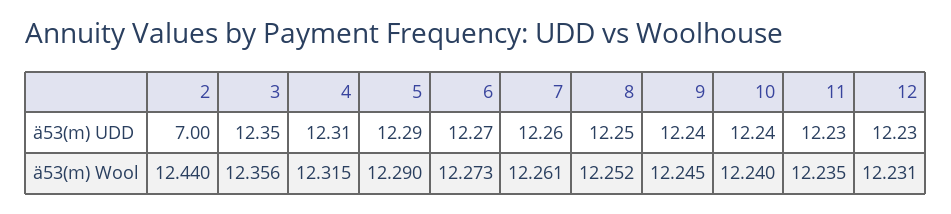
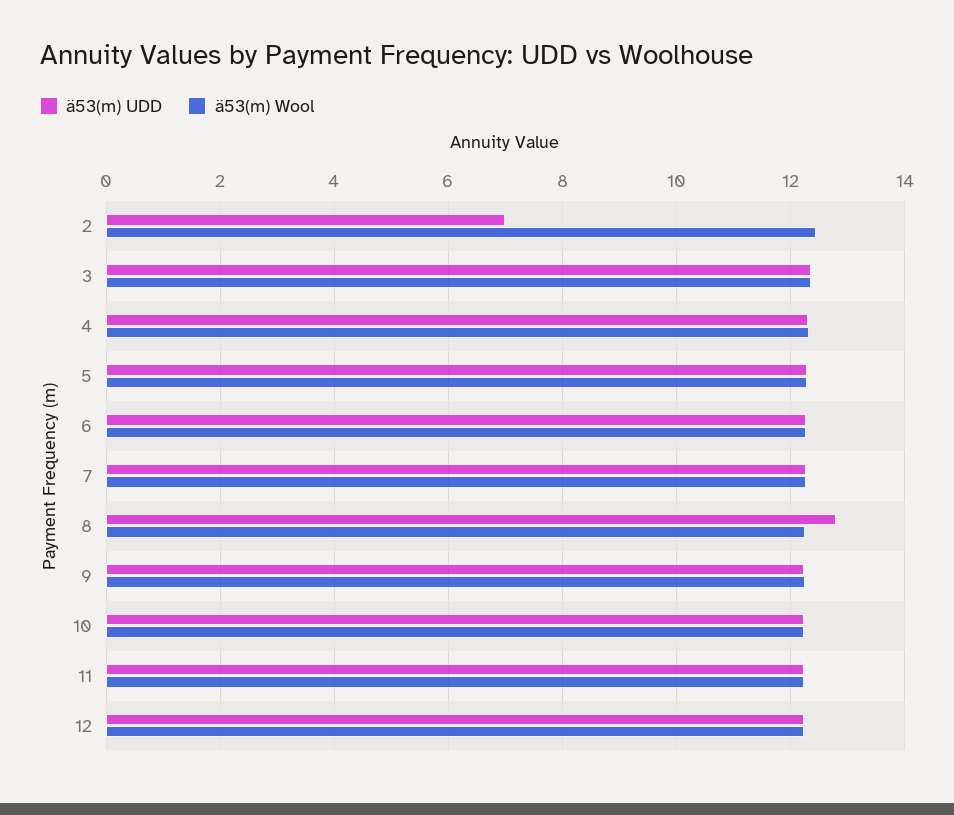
  {
    "ä53(m) UDD": {
      "2": 7,
      "3": 12.35,
      "4": 12.31,
      "5": 12.29,
      "6": 12.27,
      "7": 12.26,
-     "8": 12.25,
+     "8": 12.8,
      "9": 12.24,
      "10": 12.24,
      "11": 12.23,
      "12": 12.23
    },
    "ä53(m) Wool": {
      "2": 12.44,
      "3": 12.356,
      "4": 12.315,
      "5": 12.29,
      "6": 12.273,
      "7": 12.261,
      "8": 12.252,
      "9": 12.245,
      "10": 12.24,
      "11": 12.235,
      "12": 12.231
    }
  }

